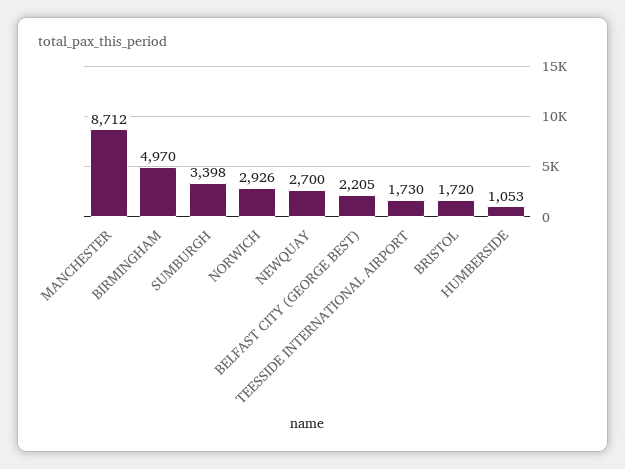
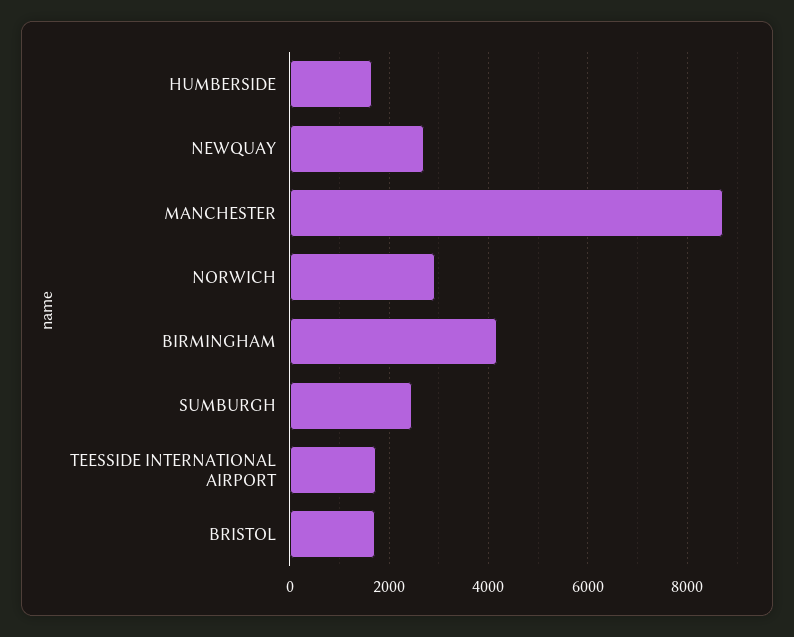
  {
    "MANCHESTER": 8712,
-   "BIRMINGHAM": 4970,
+   "BIRMINGHAM": 4200,
-   "SUMBURGH": 3398,
+   "SUMBURGH": 2400,
    "NORWICH": 2926,
    "NEWQUAY": 2700,
-   "BELFAST CITY (GEORGE BEST)": 2205,
    "TEESSIDE INTERNATIONAL AIRPORT": 1730,
    "BRISTOL": 1720,
-   "HUMBERSIDE": 1053
+   "HUMBERSIDE": 1600
  }

